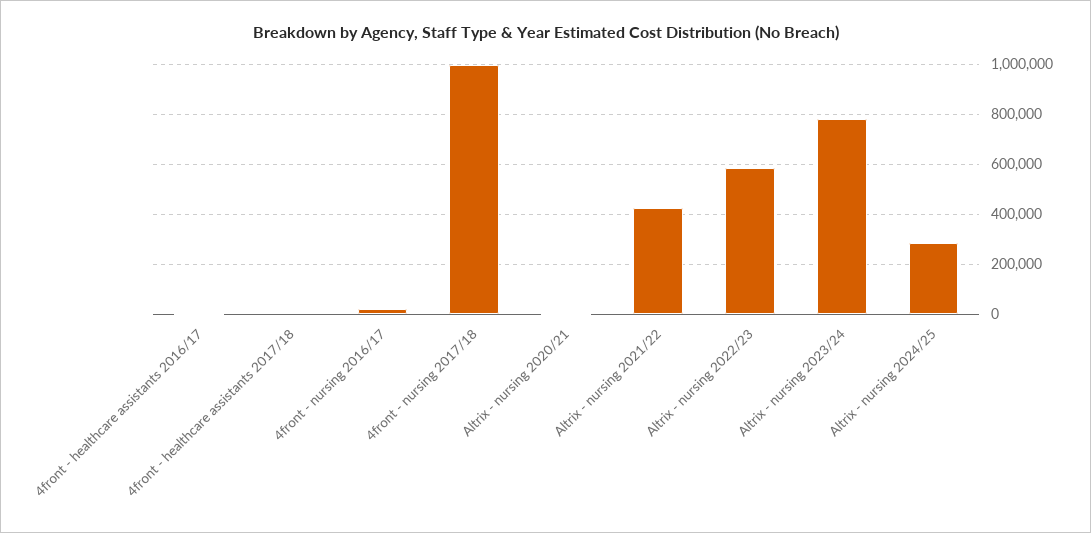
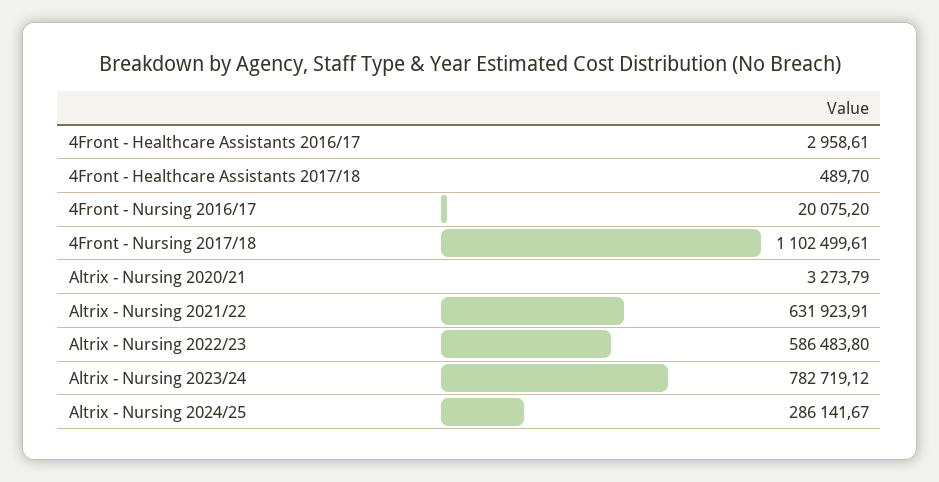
  {
    "4front - healthcare assistants 2016/17": 2958.61,
    "4front - healthcare assistants 2017/18": 489.7,
    "4front - nursing 2016/17": 20075.2,
-   "4front - nursing 2017/18": 1000000,
+   "4front - nursing 2017/18": 1102499.61,
    "Altrix - nursing 2020/21": 3273.79,
-   "Altrix - nursing 2021/22": 425000,
+   "Altrix - nursing 2021/22": 631923.91,
    "Altrix - nursing 2022/23": 586483.8,
    "Altrix - nursing 2023/24": 782719.12,
    "Altrix - nursing 2024/25": 286141.67
  }

